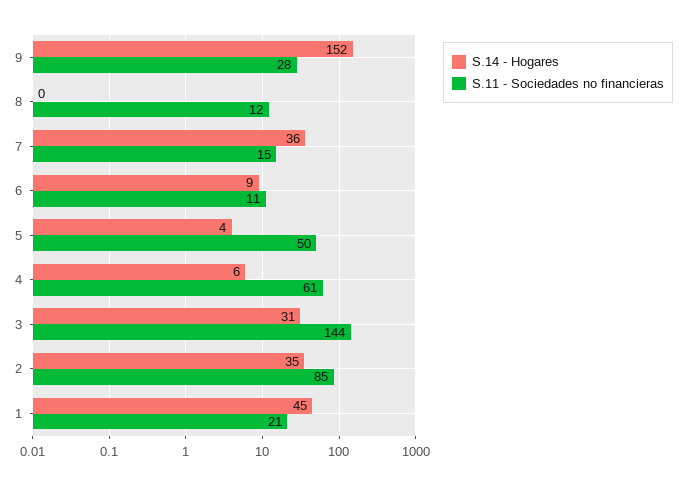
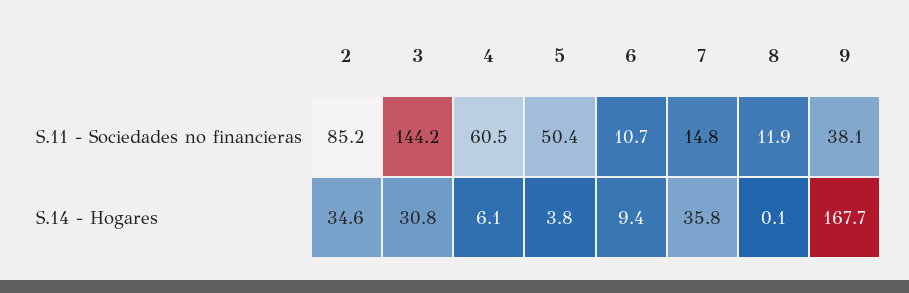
  {
    "S.14 - Hogares": {
-     "9": 152,
+     "9": 167.7,
      "8": 0.1,
      "7": 35.8,
      "6": 9.4,
      "5": 3.8,
      "4": 6.1,
      "3": 30.8,
-     "2": 34.6,
+     "2": 34.6
-     "1": 45
    },
    "S.11 - Sociedades no financieras": {
-     "9": 28,
+     "9": 38.1,
      "8": 11.9,
      "7": 14.8,
      "6": 10.7,
      "5": 50.4,
      "4": 60.5,
      "3": 144.2,
-     "2": 85.2,
+     "2": 85.2
-     "1": 21
    }
  }

